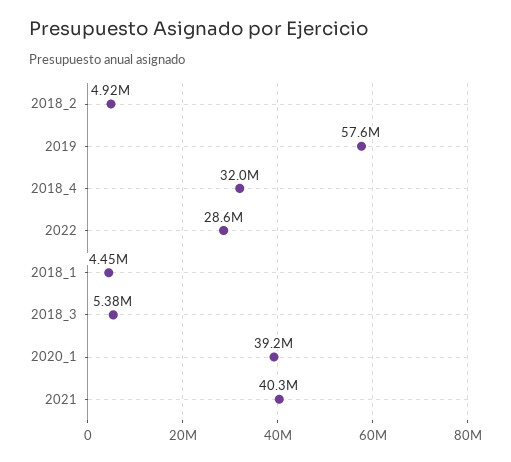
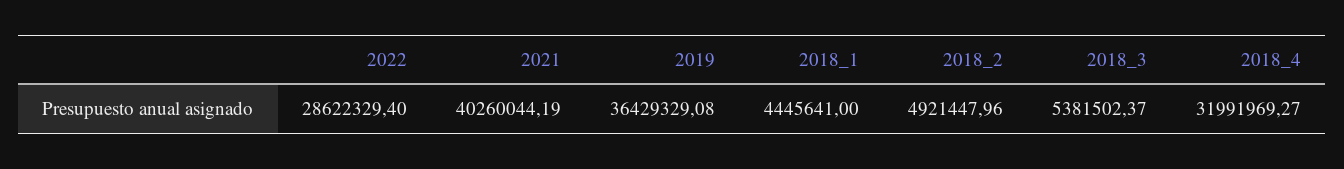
  {
    "2018_2": 4921447.96,
-   "2019": 57600000,
+   "2019": 36429329.08,
    "2018_4": 31991969.27,
    "2022": 28622329.4,
    "2018_1": 4445641,
    "2018_3": 5381502.37,
-   "2020_1": 39200000,
    "2021": 40260044.19
  }

